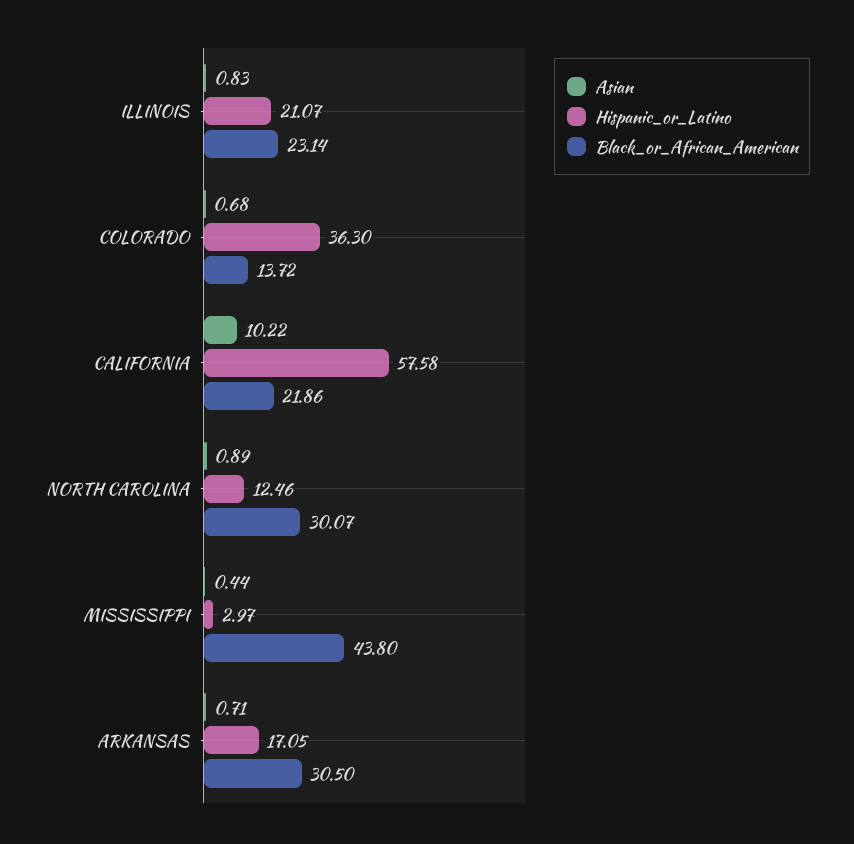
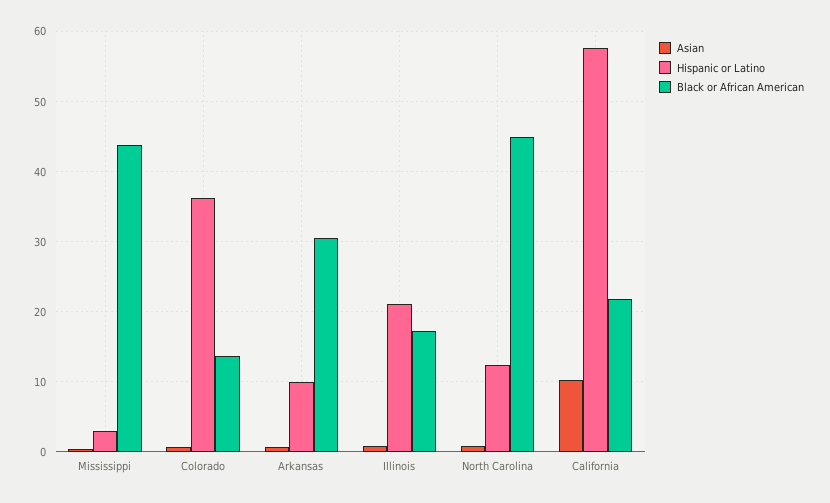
  {
    "Asian": {
      "ILLINOIS": 0.83,
      "COLORADO": 0.68,
      "CALIFORNIA": 10.22,
      "NORTH CAROLINA": 0.89,
      "MISSISSIPPI": 0.44,
      "ARKANSAS": 0.71
    },
    "Hispanic_or_Latino": {
      "ILLINOIS": 21.07,
      "COLORADO": 36.3,
      "CALIFORNIA": 57.58,
      "NORTH CAROLINA": 12.46,
      "MISSISSIPPI": 2.97,
-     "ARKANSAS": 17.05
+     "ARKANSAS": 10
    },
    "Black_or_African_American": {
-     "ILLINOIS": 23.14,
+     "ILLINOIS": 17,
      "COLORADO": 13.72,
      "CALIFORNIA": 21.86,
-     "NORTH CAROLINA": 30.07,
+     "NORTH CAROLINA": 45,
      "MISSISSIPPI": 43.8,
      "ARKANSAS": 30.5
    }
  }

